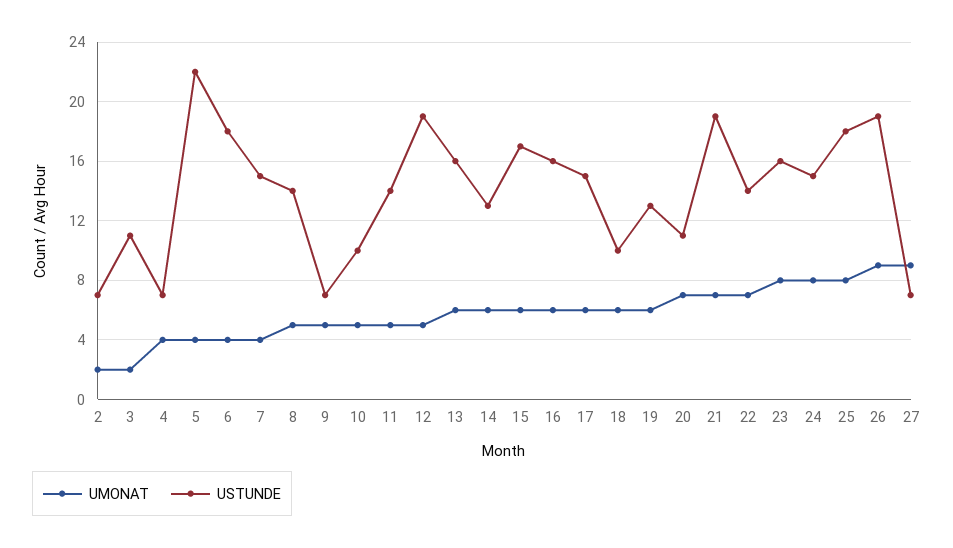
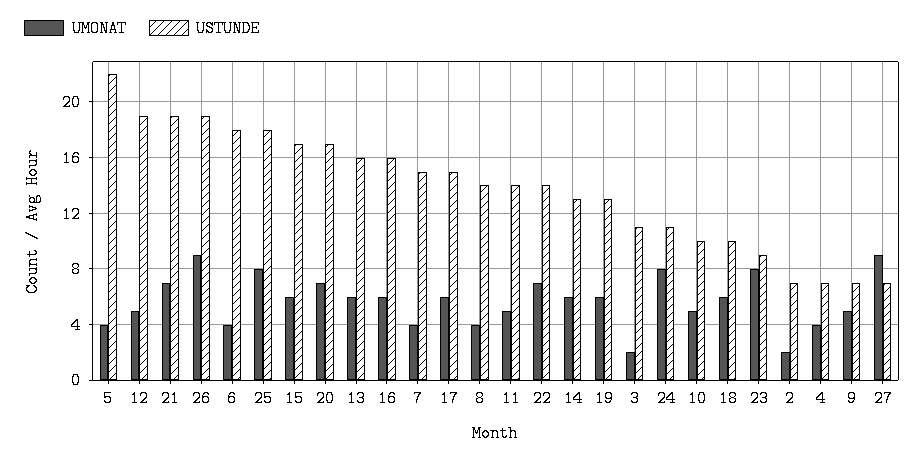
  {
    "UMONAT": {
      "2": 2,
      "3": 2,
      "4": 4,
      "5": 4,
      "6": 4,
      "7": 4,
-     "8": 5,
+     "8": 4,
      "9": 5,
      "10": 5,
      "11": 5,
      "12": 5,
      "13": 6,
      "14": 6,
      "15": 6,
      "16": 6,
      "17": 6,
      "18": 6,
      "19": 6,
      "20": 7,
      "21": 7,
      "22": 7,
      "23": 8,
      "24": 8,
      "25": 8,
      "26": 9,
      "27": 9
    },
    "USTUNDE": {
      "2": 7,
      "3": 11,
      "4": 7,
      "5": 22,
      "6": 18,
      "7": 15,
      "8": 14,
      "9": 7,
      "10": 10,
      "11": 14,
      "12": 19,
      "13": 16,
      "14": 13,
      "15": 17,
      "16": 16,
      "17": 15,
      "18": 10,
      "19": 13,
-     "20": 11,
+     "20": 17,
      "21": 19,
      "22": 14,
-     "23": 16,
+     "23": 9,
-     "24": 15,
+     "24": 11,
      "25": 18,
      "26": 19,
      "27": 7
    }
  }

